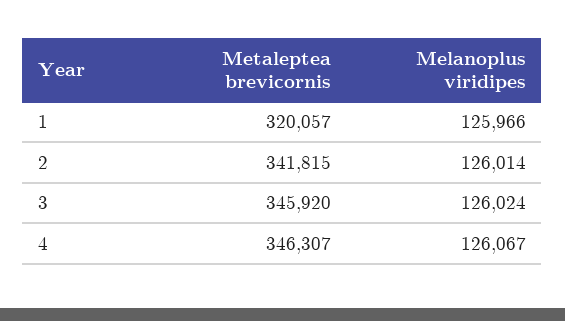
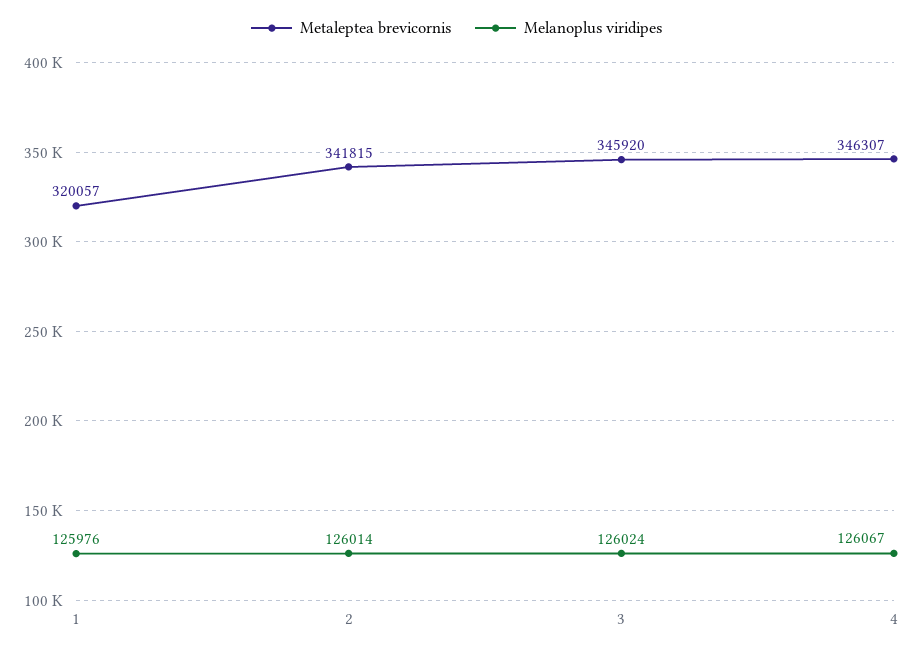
  {
    "Metaleptea brevicornis": {
      "1": 320057,
      "2": 341815,
      "3": 345920,
      "4": 346307
    },
    "Melanoplus viridipes": {
-     "1": 125966,
+     "1": 125976,
      "2": 126014,
      "3": 126024,
      "4": 126067
    }
  }

